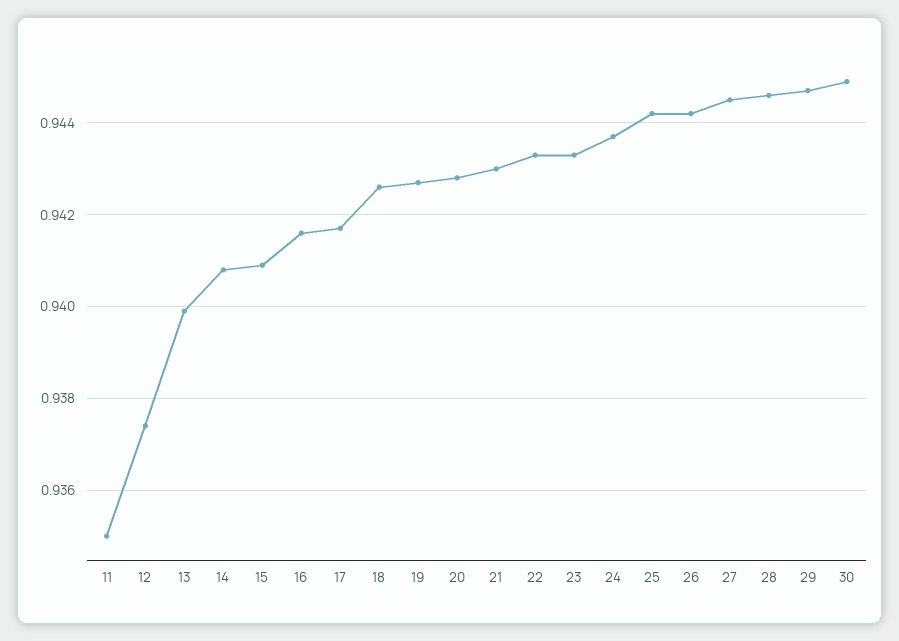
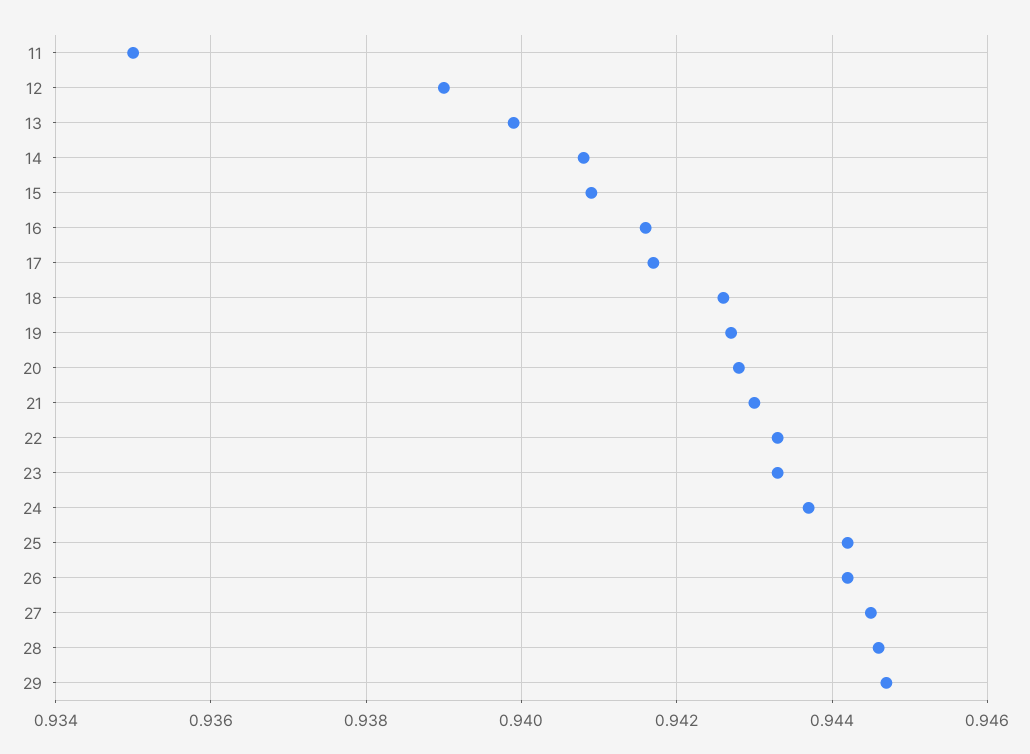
  {
    "11": 0.935,
-   "12": 0.9375,
+   "12": 0.939,
    "13": 0.94,
    "14": 0.941,
    "15": 0.941,
    "16": 0.9415,
    "17": 0.9415,
    "18": 0.9425,
    "19": 0.9425,
    "20": 0.943,
    "21": 0.943,
    "22": 0.9435,
    "23": 0.9435,
    "24": 0.9435,
    "25": 0.944,
    "26": 0.944,
    "27": 0.9445,
    "28": 0.9445,
-   "29": 0.9445,
+   "29": 0.9445
-   "30": 0.945
  }

